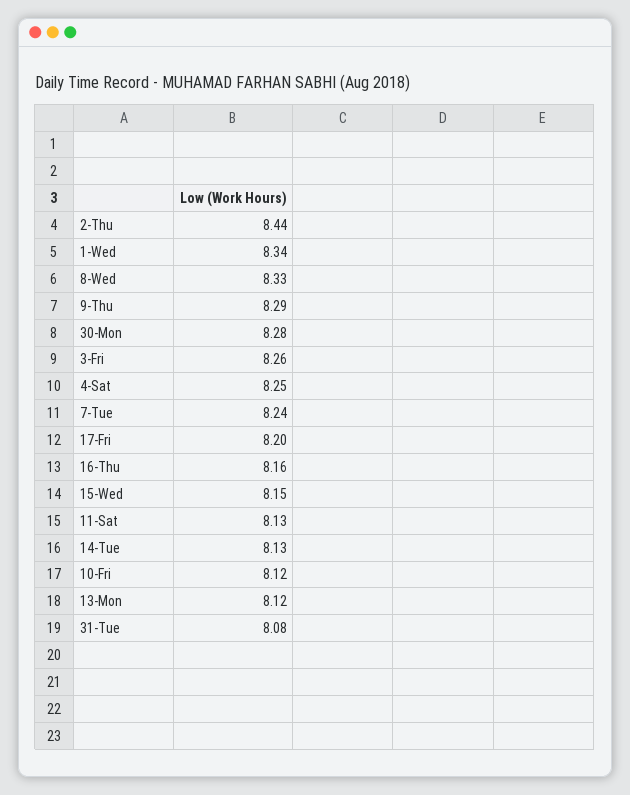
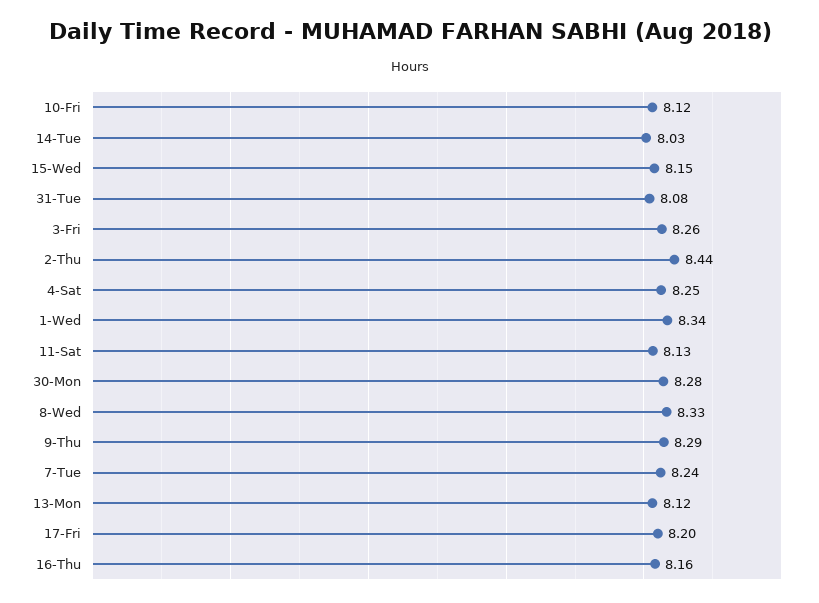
  {
    "2-Thu": 8.44,
    "1-Wed": 8.34,
    "8-Wed": 8.33,
    "9-Thu": 8.29,
    "30-Mon": 8.28,
    "3-Fri": 8.26,
    "4-Sat": 8.25,
    "7-Tue": 8.24,
    "17-Fri": 8.2,
    "16-Thu": 8.16,
    "15-Wed": 8.15,
    "11-Sat": 8.13,
-   "14-Tue": 8.13,
+   "14-Tue": 8.03,
    "10-Fri": 8.12,
    "13-Mon": 8.12,
    "31-Tue": 8.08
  }

